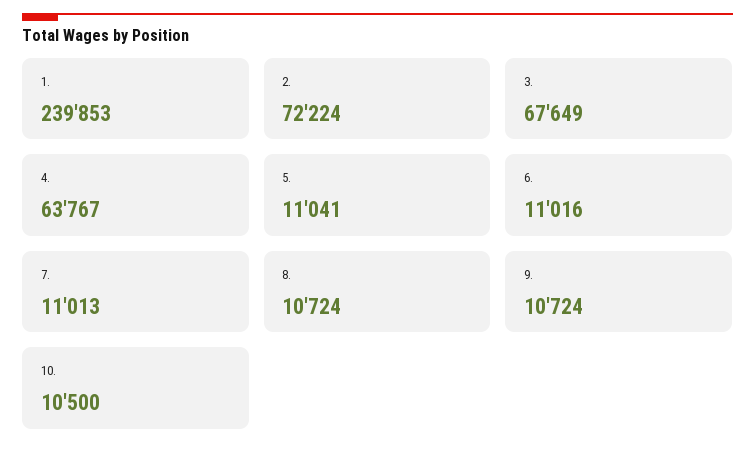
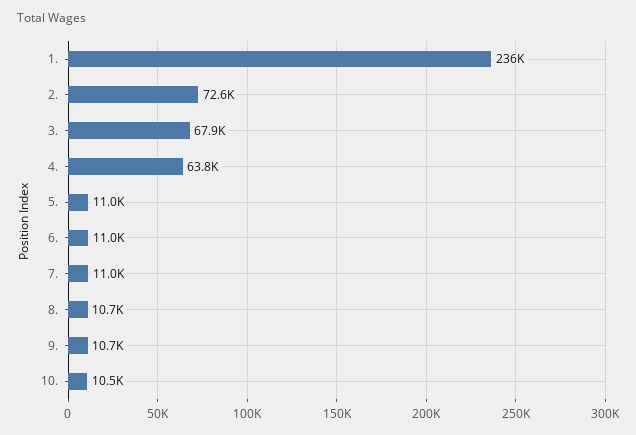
  {
-   "1.": 239853,
+   "1.": 236000,
-   "2.": 72224,
+   "2.": 72600,
-   "3.": 67649,
+   "3.": 67900,
    "4.": 63767,
    "5.": 11041,
    "6.": 11016,
    "7.": 11013,
    "8.": 10724,
    "9.": 10724,
    "10.": 10500
  }

